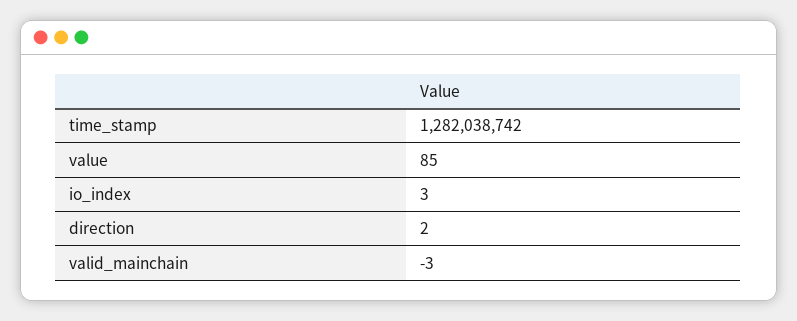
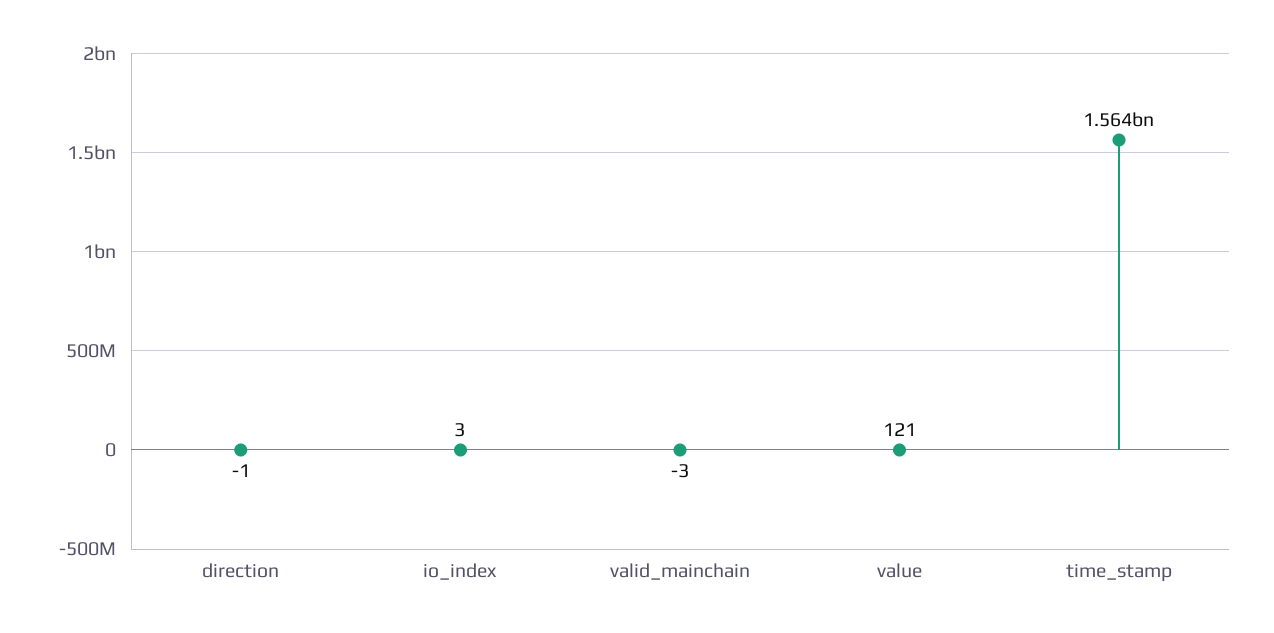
  {
-   "time_stamp": 1282038742,
+   "time_stamp": 1564000000,
-   "value": 85,
+   "value": 121,
    "io_index": 3,
-   "direction": 2,
+   "direction": -1,
    "valid_mainchain": -3
  }

